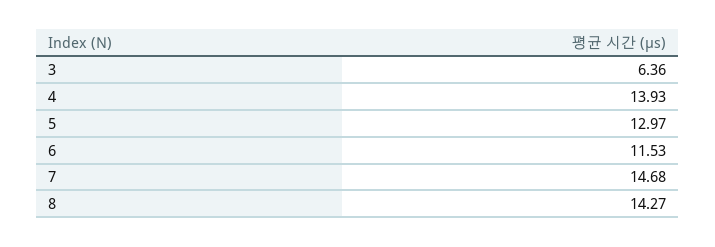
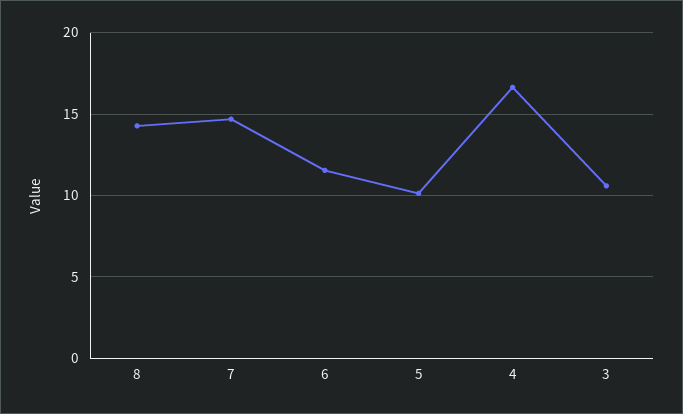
  {
-   "3": 6.36,
+   "3": 10.5,
-   "4": 13.93,
+   "4": 16.5,
-   "5": 12.97,
+   "5": 10,
    "6": 11.53,
    "7": 14.68,
    "8": 14.27
  }

